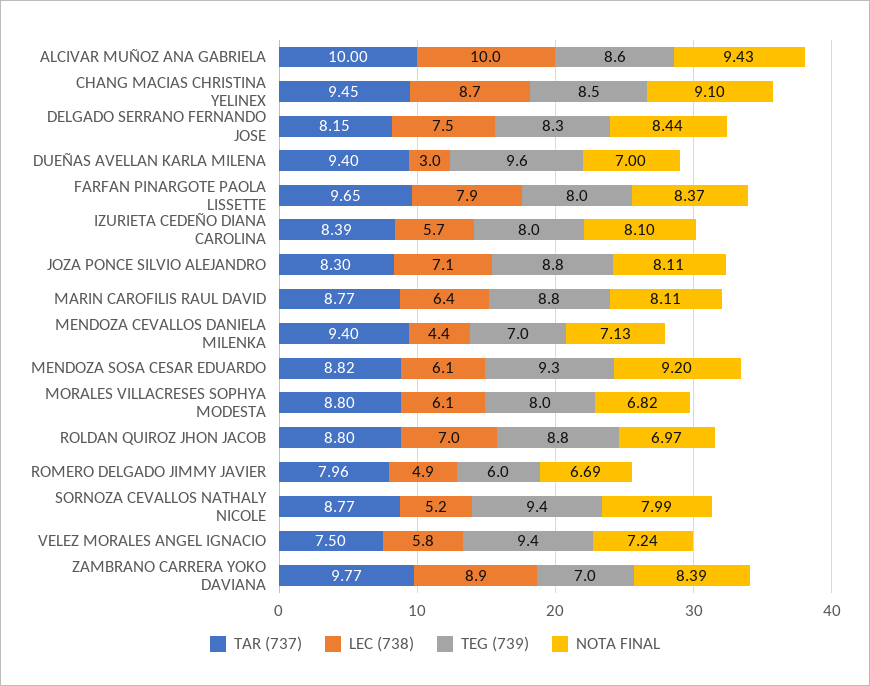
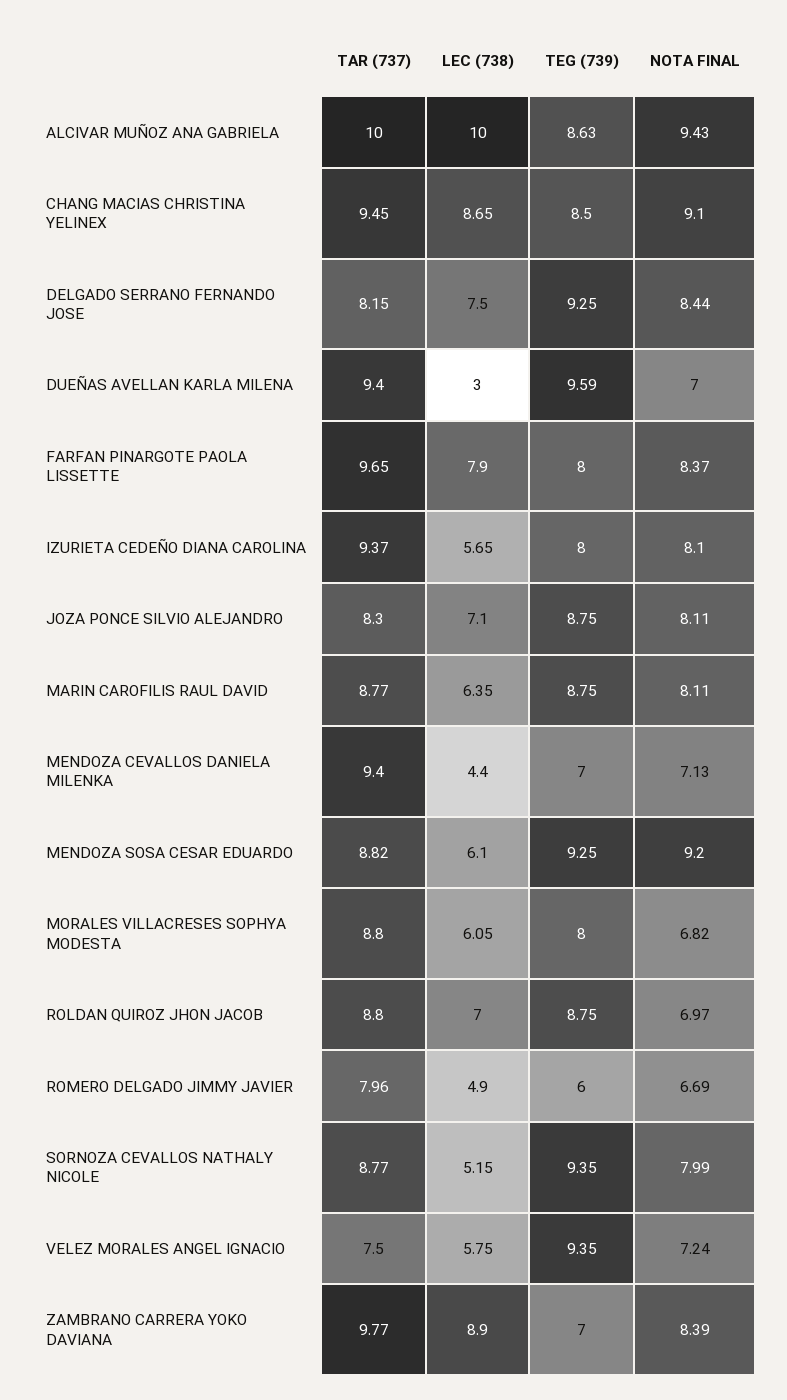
  {
    "TAR (737)": {
      "ALCIVAR MUÑOZ ANA GABRIELA": 10,
      "CHANG MACIAS CHRISTINA YELINEX": 9.45,
      "DELGADO SERRANO FERNANDO JOSE": 8.15,
      "DUEÑAS AVELLAN KARLA MILENA": 9.4,
      "FARFAN PINARGOTE PAOLA LISSETTE": 9.65,
-     "IZURIETA CEDEÑO DIANA CAROLINA": 8.39,
+     "IZURIETA CEDEÑO DIANA CAROLINA": 9.37,
      "JOZA PONCE SILVIO ALEJANDRO": 8.3,
      "MARIN CAROFILIS RAUL DAVID": 8.77,
      "MENDOZA CEVALLOS DANIELA MILENKA": 9.4,
      "MENDOZA SOSA CESAR EDUARDO": 8.82,
      "MORALES VILLACRESES SOPHYA MODESTA": 8.8,
      "ROLDAN QUIROZ JHON JACOB": 8.8,
      "ROMERO DELGADO JIMMY JAVIER": 7.96,
      "SORNOZA CEVALLOS NATHALY NICOLE": 8.77,
      "VELEZ MORALES ANGEL IGNACIO": 7.5,
      "ZAMBRANO CARRERA YOKO DAVIANA": 9.77
    },
    "LEC (738)": {
      "ALCIVAR MUÑOZ ANA GABRIELA": 10,
      "CHANG MACIAS CHRISTINA YELINEX": 8.65,
      "DELGADO SERRANO FERNANDO JOSE": 7.5,
      "DUEÑAS AVELLAN KARLA MILENA": 3,
      "FARFAN PINARGOTE PAOLA LISSETTE": 7.9,
      "IZURIETA CEDEÑO DIANA CAROLINA": 5.65,
      "JOZA PONCE SILVIO ALEJANDRO": 7.1,
      "MARIN CAROFILIS RAUL DAVID": 6.35,
      "MENDOZA CEVALLOS DANIELA MILENKA": 4.4,
      "MENDOZA SOSA CESAR EDUARDO": 6.1,
      "MORALES VILLACRESES SOPHYA MODESTA": 6.05,
      "ROLDAN QUIROZ JHON JACOB": 7,
      "ROMERO DELGADO JIMMY JAVIER": 4.9,
      "SORNOZA CEVALLOS NATHALY NICOLE": 5.15,
      "VELEZ MORALES ANGEL IGNACIO": 5.75,
      "ZAMBRANO CARRERA YOKO DAVIANA": 8.9
    },
    "TEG (739)": {
      "ALCIVAR MUÑOZ ANA GABRIELA": 8.63,
      "CHANG MACIAS CHRISTINA YELINEX": 8.5,
-     "DELGADO SERRANO FERNANDO JOSE": 8.3,
+     "DELGADO SERRANO FERNANDO JOSE": 9.25,
      "DUEÑAS AVELLAN KARLA MILENA": 9.59,
      "FARFAN PINARGOTE PAOLA LISSETTE": 8,
      "IZURIETA CEDEÑO DIANA CAROLINA": 8,
      "JOZA PONCE SILVIO ALEJANDRO": 8.75,
      "MARIN CAROFILIS RAUL DAVID": 8.75,
      "MENDOZA CEVALLOS DANIELA MILENKA": 7,
      "MENDOZA SOSA CESAR EDUARDO": 9.25,
      "MORALES VILLACRESES SOPHYA MODESTA": 8,
      "ROLDAN QUIROZ JHON JACOB": 8.75,
      "ROMERO DELGADO JIMMY JAVIER": 6,
      "SORNOZA CEVALLOS NATHALY NICOLE": 9.35,
      "VELEZ MORALES ANGEL IGNACIO": 9.35,
      "ZAMBRANO CARRERA YOKO DAVIANA": 7
    },
    "NOTA FINAL": {
      "ALCIVAR MUÑOZ ANA GABRIELA": 9.43,
      "CHANG MACIAS CHRISTINA YELINEX": 9.1,
      "DELGADO SERRANO FERNANDO JOSE": 8.44,
      "DUEÑAS AVELLAN KARLA MILENA": 7,
      "FARFAN PINARGOTE PAOLA LISSETTE": 8.37,
      "IZURIETA CEDEÑO DIANA CAROLINA": 8.1,
      "JOZA PONCE SILVIO ALEJANDRO": 8.11,
      "MARIN CAROFILIS RAUL DAVID": 8.11,
      "MENDOZA CEVALLOS DANIELA MILENKA": 7.13,
      "MENDOZA SOSA CESAR EDUARDO": 9.2,
      "MORALES VILLACRESES SOPHYA MODESTA": 6.82,
      "ROLDAN QUIROZ JHON JACOB": 6.97,
      "ROMERO DELGADO JIMMY JAVIER": 6.69,
      "SORNOZA CEVALLOS NATHALY NICOLE": 7.99,
      "VELEZ MORALES ANGEL IGNACIO": 7.24,
      "ZAMBRANO CARRERA YOKO DAVIANA": 8.39
    }
  }

